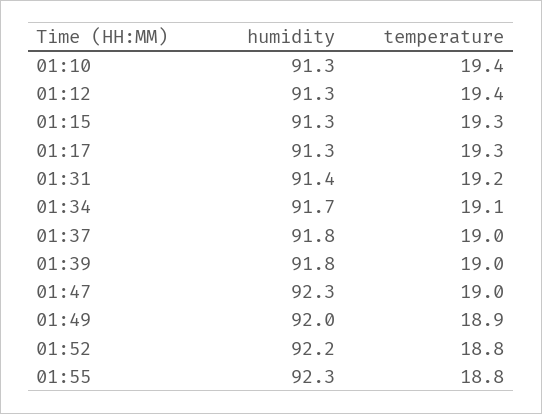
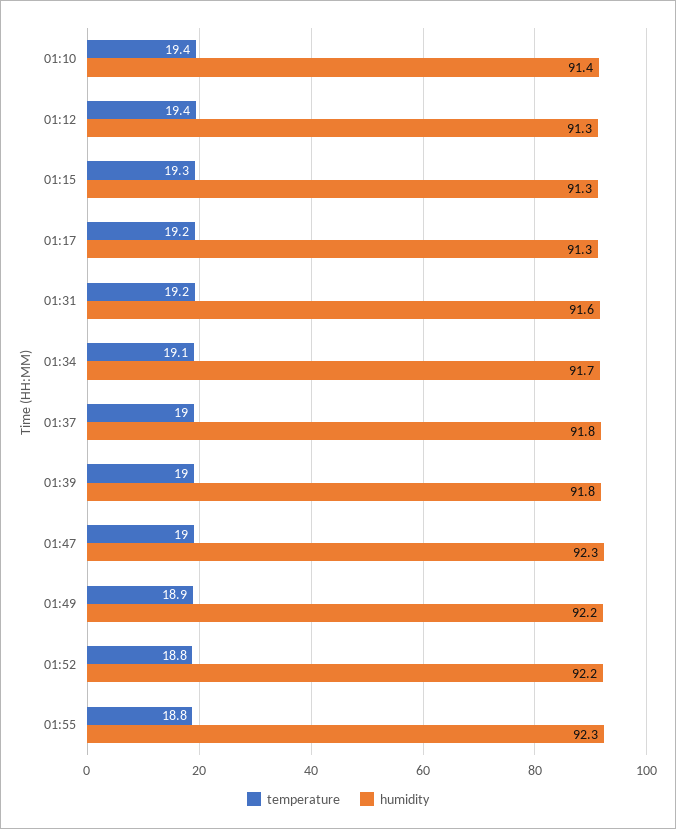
  {
    "humidity": {
-     "01:10": 91.3,
+     "01:10": 91.4,
      "01:12": 91.3,
      "01:15": 91.3,
      "01:17": 91.3,
-     "01:31": 91.4,
+     "01:31": 91.6,
      "01:34": 91.7,
      "01:37": 91.8,
      "01:39": 91.8,
      "01:47": 92.3,
-     "01:49": 92,
+     "01:49": 92.2,
      "01:52": 92.2,
      "01:55": 92.3
    },
    "temperature": {
      "01:10": 19.4,
      "01:12": 19.4,
      "01:15": 19.3,
-     "01:17": 19.3,
+     "01:17": 19.2,
      "01:31": 19.2,
      "01:34": 19.1,
      "01:37": 19,
      "01:39": 19,
      "01:47": 19,
      "01:49": 18.9,
      "01:52": 18.8,
      "01:55": 18.8
    }
  }

